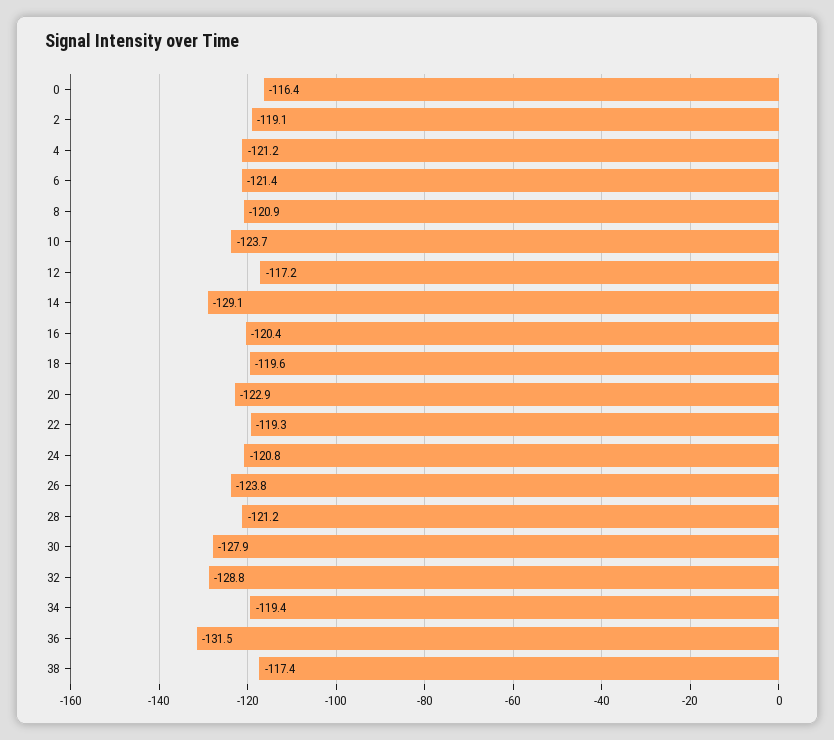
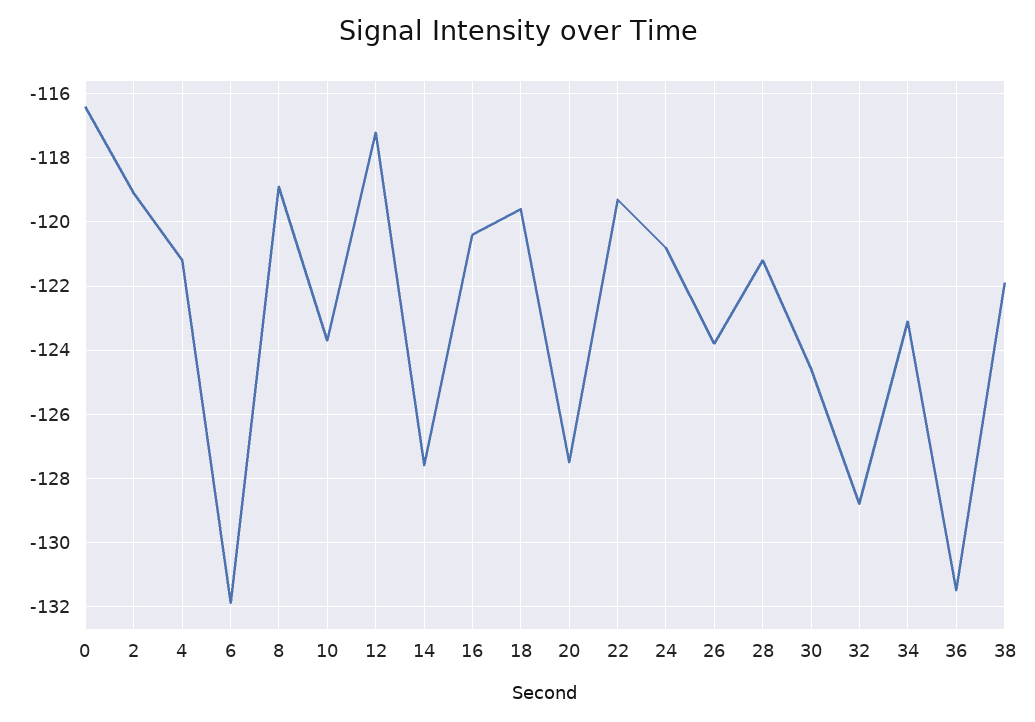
  {
    "0": -116.4,
    "2": -119.1,
    "4": -121.2,
-   "6": -121.4,
+   "6": -132,
-   "8": -120.9,
+   "8": -119,
    "10": -123.7,
    "12": -117.2,
-   "14": -129.1,
+   "14": -127.5,
    "16": -120.4,
    "18": -119.6,
-   "20": -122.9,
+   "20": -127.5,
    "22": -119.3,
    "24": -120.8,
    "26": -123.8,
    "28": -121.2,
-   "30": -127.9,
+   "30": -124.5,
    "32": -128.8,
-   "34": -119.4,
+   "34": -123,
    "36": -131.5,
-   "38": -117.4
+   "38": -122
  }

